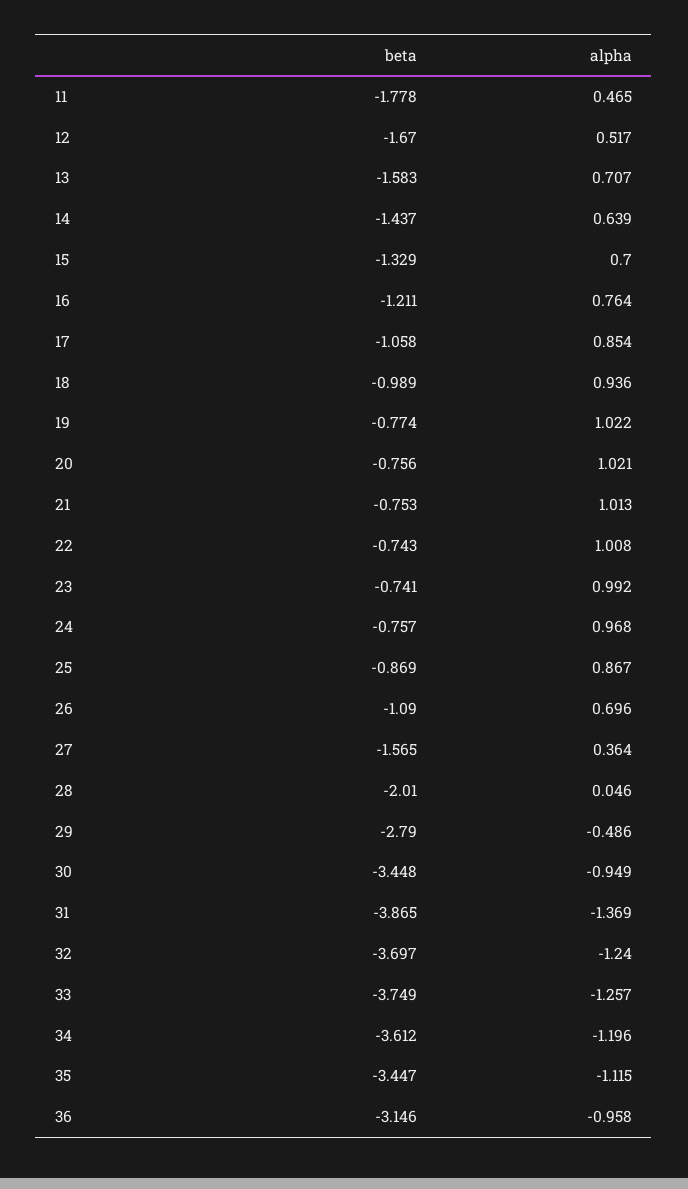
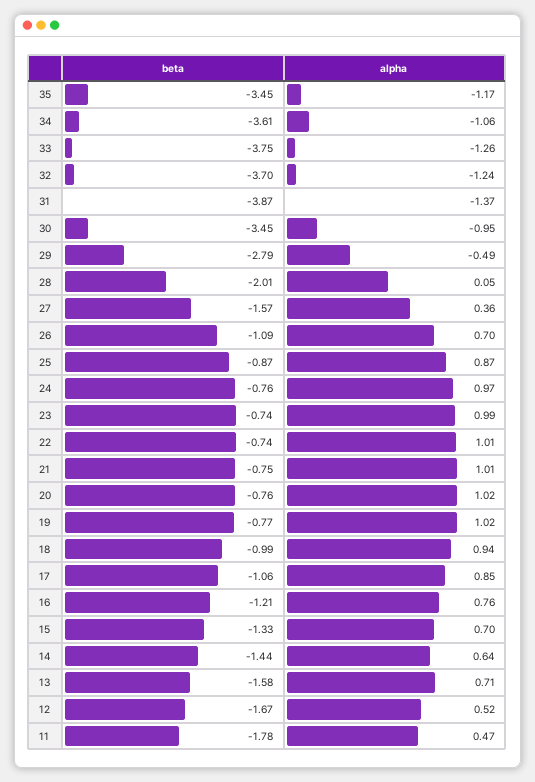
  {
    "beta": {
      "11": -1.778,
      "12": -1.67,
      "13": -1.583,
      "14": -1.437,
      "15": -1.329,
      "16": -1.211,
      "17": -1.058,
      "18": -0.989,
      "19": -0.774,
      "20": -0.756,
      "21": -0.753,
      "22": -0.743,
      "23": -0.741,
      "24": -0.757,
      "25": -0.869,
      "26": -1.09,
      "27": -1.565,
      "28": -2.01,
      "29": -2.79,
      "30": -3.448,
      "31": -3.865,
      "32": -3.697,
      "33": -3.749,
      "34": -3.612,
-     "35": -3.447,
+     "35": -3.447
-     "36": -3.146
    },
    "alpha": {
      "11": 0.465,
      "12": 0.517,
      "13": 0.707,
      "14": 0.639,
      "15": 0.7,
      "16": 0.764,
      "17": 0.854,
      "18": 0.936,
      "19": 1.022,
      "20": 1.021,
      "21": 1.013,
      "22": 1.008,
      "23": 0.992,
      "24": 0.968,
      "25": 0.867,
      "26": 0.696,
      "27": 0.364,
      "28": 0.046,
      "29": -0.486,
      "30": -0.949,
      "31": -1.369,
      "32": -1.24,
      "33": -1.257,
-     "34": -1.196,
+     "34": -1.06,
-     "35": -1.115,
+     "35": -1.17
-     "36": -0.958
    }
  }

